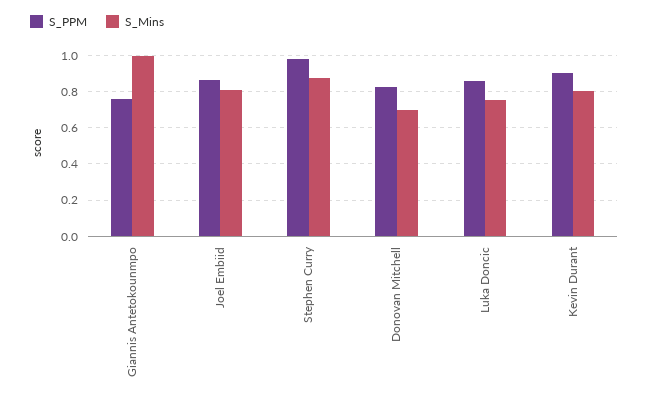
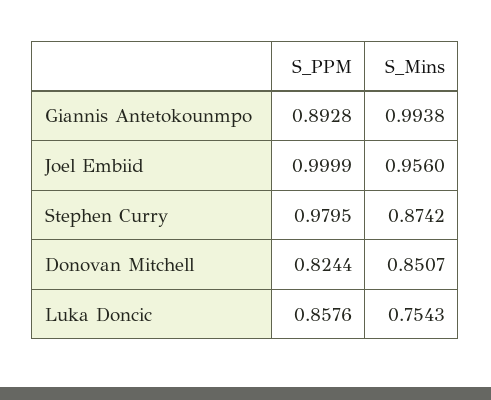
  {
    "S_PPM": {
-     "Giannis Antetokounmpo": 0.75,
+     "Giannis Antetokounmpo": 0.8928,
-     "Joel Embiid": 0.85,
+     "Joel Embiid": 0.9999,
      "Stephen Curry": 0.9795,
      "Donovan Mitchell": 0.8244,
-     "Luka Doncic": 0.8576,
+     "Luka Doncic": 0.8576
-     "Kevin Durant": 0.9
    },
    "S_Mins": {
      "Giannis Antetokounmpo": 0.9938,
-     "Joel Embiid": 0.8,
+     "Joel Embiid": 0.956,
      "Stephen Curry": 0.8742,
-     "Donovan Mitchell": 0.7,
+     "Donovan Mitchell": 0.8507,
-     "Luka Doncic": 0.7543,
+     "Luka Doncic": 0.7543
-     "Kevin Durant": 0.8
    }
  }

